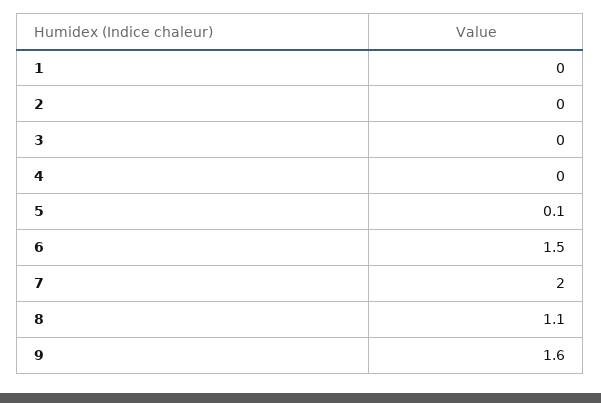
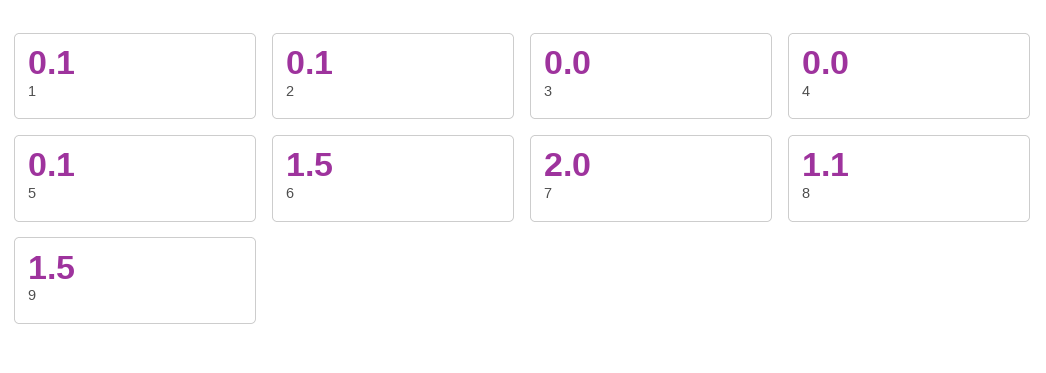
  {
-   "1": 0,
+   "1": 0.1,
-   "2": 0,
+   "2": 0.1,
    "3": 0,
    "4": 0,
    "5": 0.1,
    "6": 1.5,
    "7": 2,
    "8": 1.1,
-   "9": 1.6
+   "9": 1.5
  }

